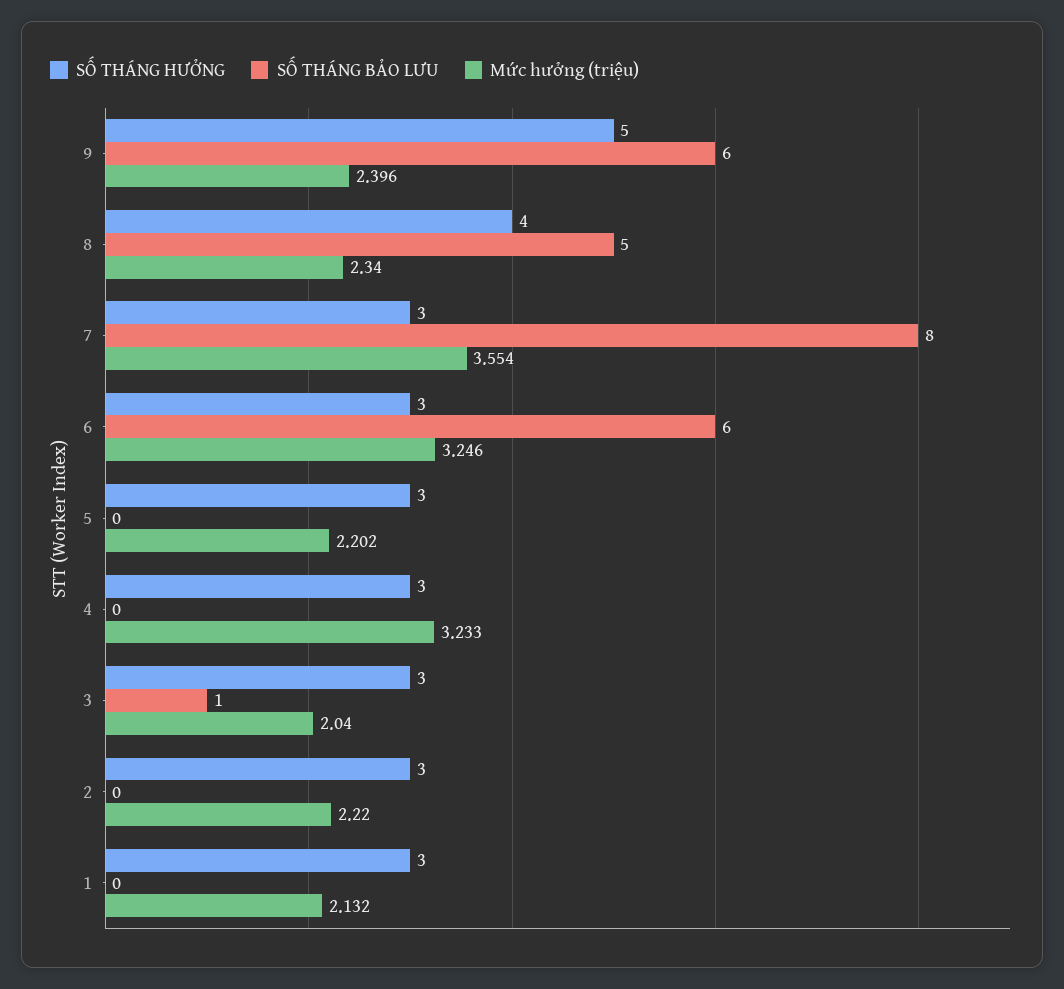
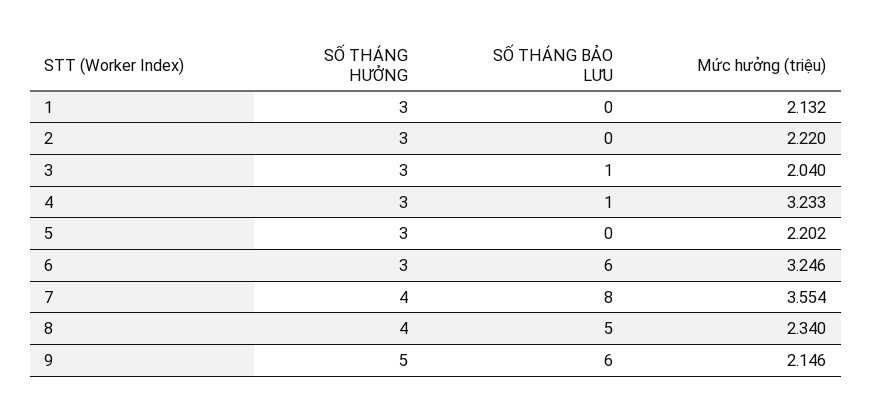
  {
    "SỐ THÁNG HƯỞNG": {
      "9": 5,
      "8": 4,
-     "7": 3,
+     "7": 4,
      "6": 3,
      "5": 3,
      "4": 3,
      "3": 3,
      "2": 3,
      "1": 3
    },
    "SỐ THÁNG BẢO LƯU": {
      "9": 6,
      "8": 5,
      "7": 8,
      "6": 6,
      "5": 0,
-     "4": 0,
+     "4": 1,
      "3": 1,
      "2": 0,
      "1": 0
    },
    "Mức hưởng (triệu)": {
-     "9": 2.396,
+     "9": 2.146,
      "8": 2.34,
      "7": 3.554,
      "6": 3.246,
      "5": 2.202,
      "4": 3.233,
      "3": 2.04,
      "2": 2.22,
      "1": 2.132
    }
  }

